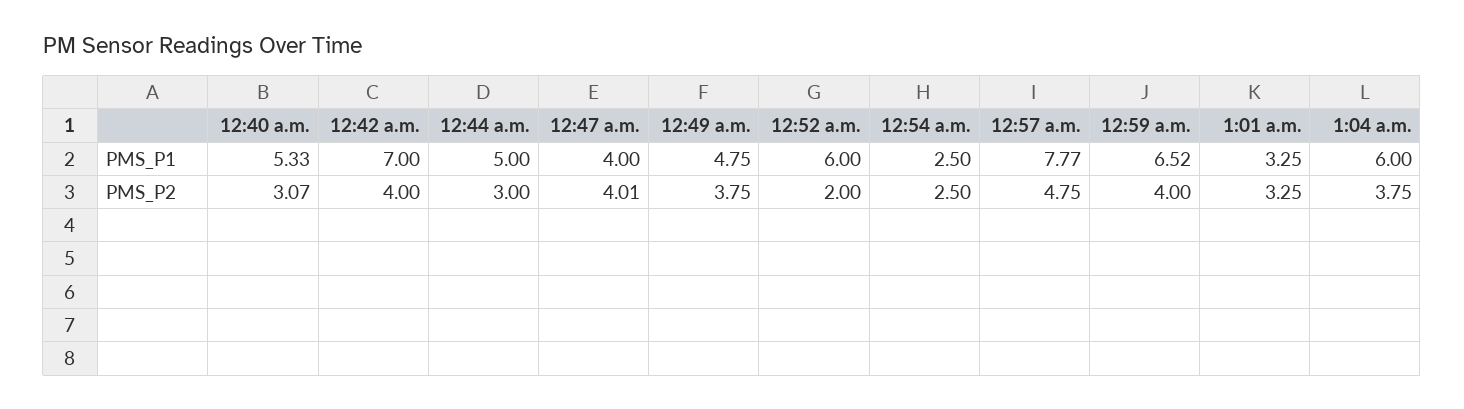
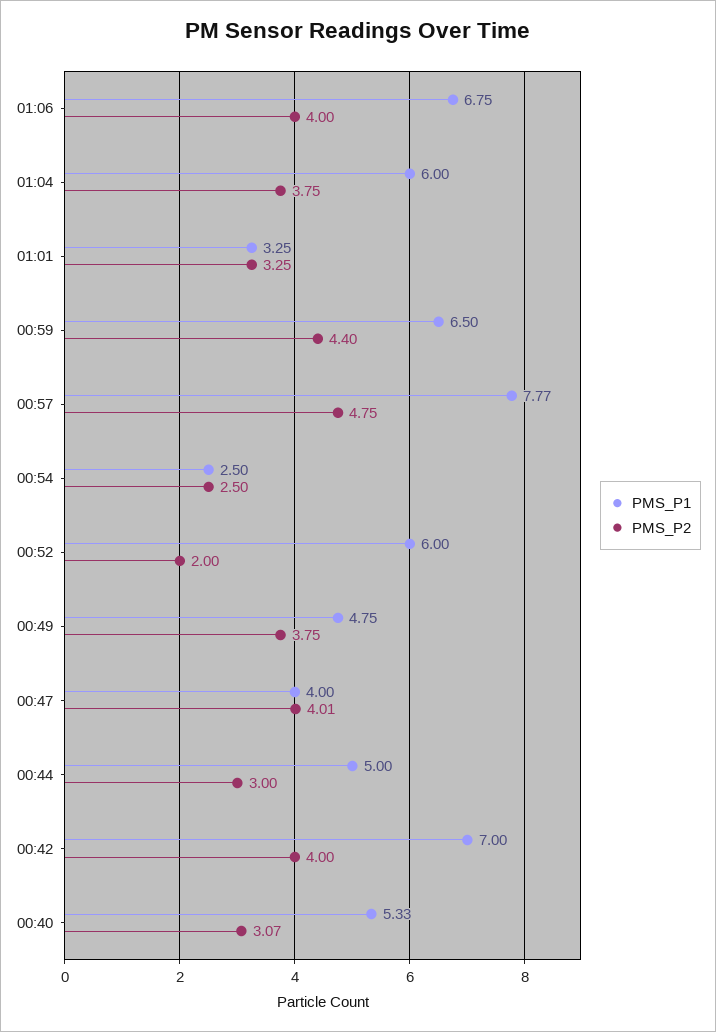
  {
    "PMS_P1": {
      "12:40 a.m.": 5.33,
      "12:42 a.m.": 7,
      "12:44 a.m.": 5,
      "12:47 a.m.": 4,
      "12:49 a.m.": 4.75,
      "12:52 a.m.": 6,
      "12:54 a.m.": 2.5,
      "12:57 a.m.": 7.77,
-     "12:59 a.m.": 6.52,
+     "12:59 a.m.": 6.5,
      "1:01 a.m.": 3.25,
-     "1:04 a.m.": 6
+     "1:04 a.m.": 6,
+     "01:06": 6.75
    },
    "PMS_P2": {
      "12:40 a.m.": 3.07,
      "12:42 a.m.": 4,
      "12:44 a.m.": 3,
      "12:47 a.m.": 4.01,
      "12:49 a.m.": 3.75,
      "12:52 a.m.": 2,
      "12:54 a.m.": 2.5,
      "12:57 a.m.": 4.75,
-     "12:59 a.m.": 4,
+     "12:59 a.m.": 4.4,
      "1:01 a.m.": 3.25,
-     "1:04 a.m.": 3.75
+     "1:04 a.m.": 3.75,
+     "01:06": 4
    }
  }

